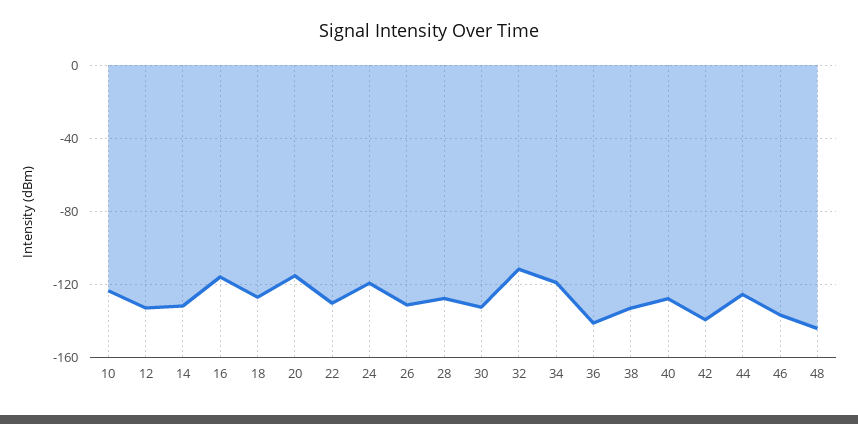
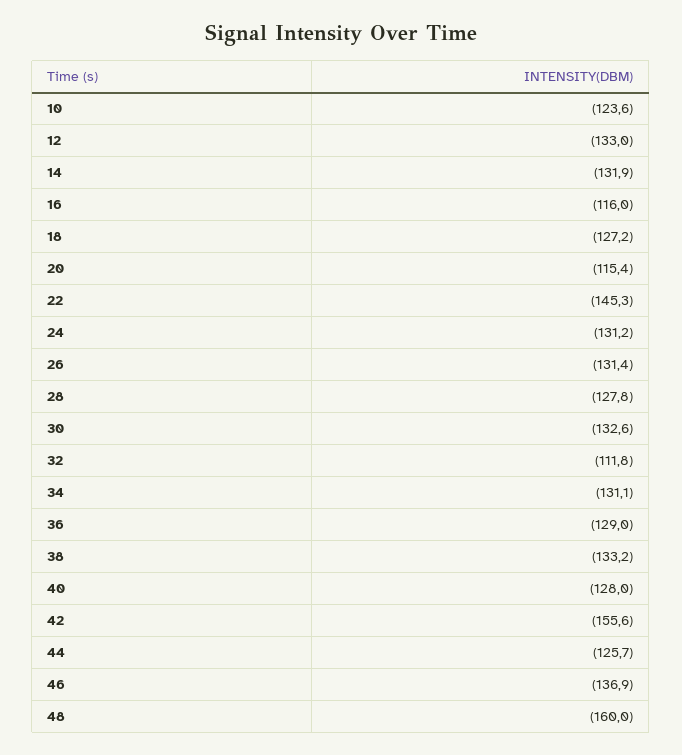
  {
    "10": -123.6,
    "12": -133,
    "14": -131.9,
    "16": -116,
    "18": -127.2,
    "20": -115.4,
-   "22": -130,
+   "22": -145.3,
-   "24": -120,
+   "24": -131.2,
    "26": -131.4,
    "28": -127.8,
    "30": -132.6,
    "32": -111.8,
-   "34": -120,
+   "34": -131.1,
-   "36": -140,
+   "36": -129,
    "38": -133.2,
    "40": -128,
-   "42": -140,
+   "42": -155.6,
    "44": -125.7,
    "46": -136.9,
-   "48": -145
+   "48": -160
  }

